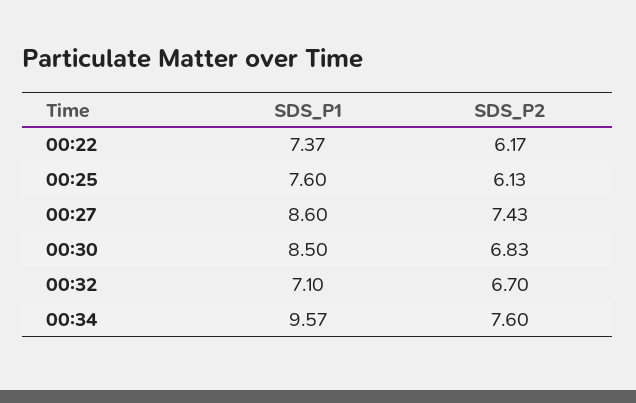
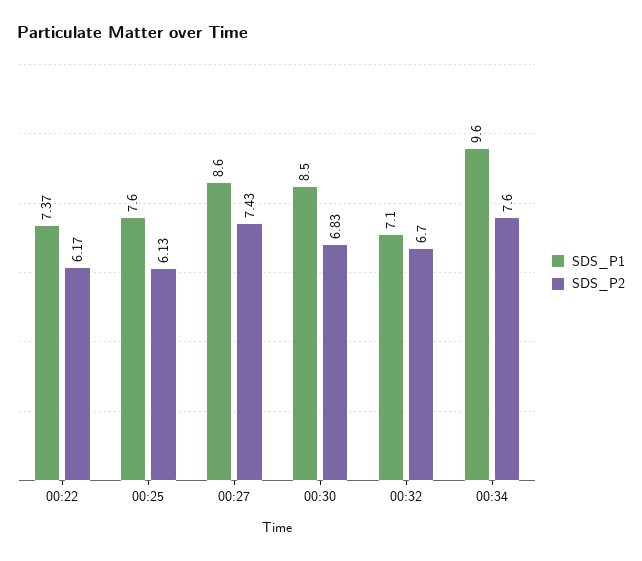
  {
    "SDS_P1": {
      "00:22": 7.37,
      "00:25": 7.6,
      "00:27": 8.6,
      "00:30": 8.5,
      "00:32": 7.1,
-     "00:34": 9.57
+     "00:34": 9.6
    },
    "SDS_P2": {
      "00:22": 6.17,
      "00:25": 6.13,
      "00:27": 7.43,
      "00:30": 6.83,
      "00:32": 6.7,
      "00:34": 7.6
    }
  }

